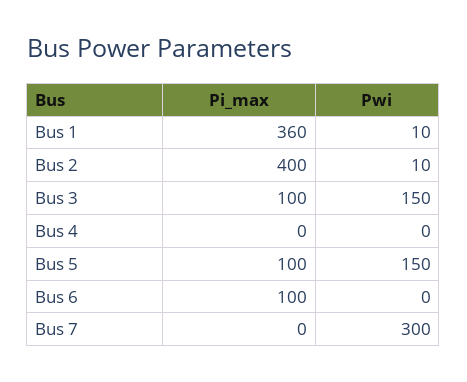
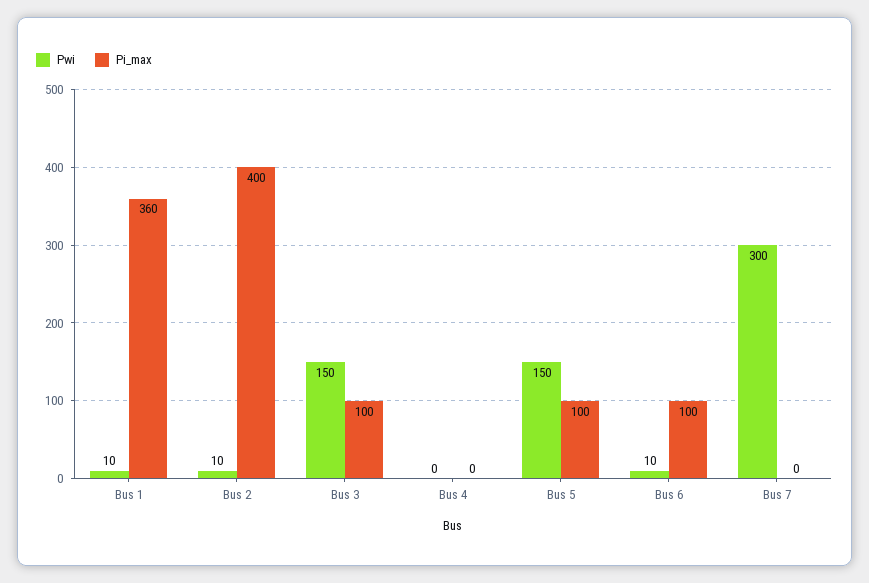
  {
    "Pi_max": {
      "Bus 1": 360,
      "Bus 2": 400,
      "Bus 3": 100,
      "Bus 4": 0,
      "Bus 5": 100,
      "Bus 6": 100,
      "Bus 7": 0
    },
    "Pwi": {
      "Bus 1": 10,
      "Bus 2": 10,
      "Bus 3": 150,
      "Bus 4": 0,
      "Bus 5": 150,
-     "Bus 6": 0,
+     "Bus 6": 10,
      "Bus 7": 300
    }
  }

